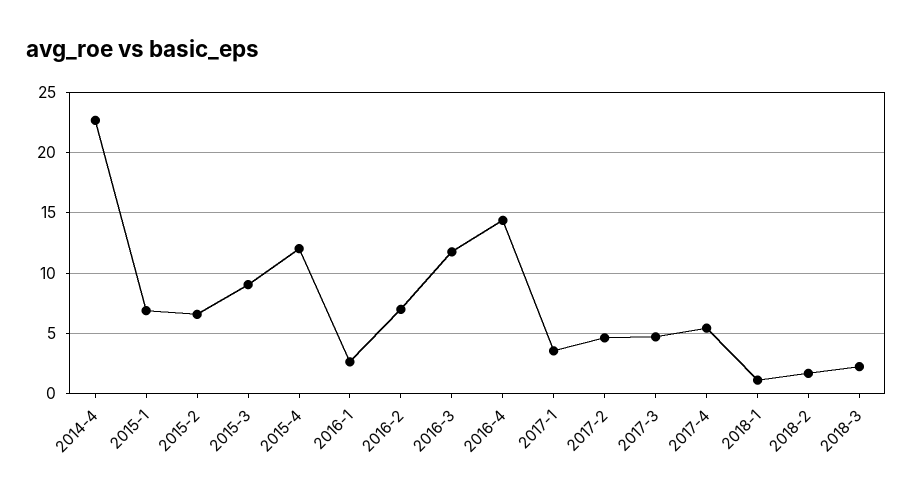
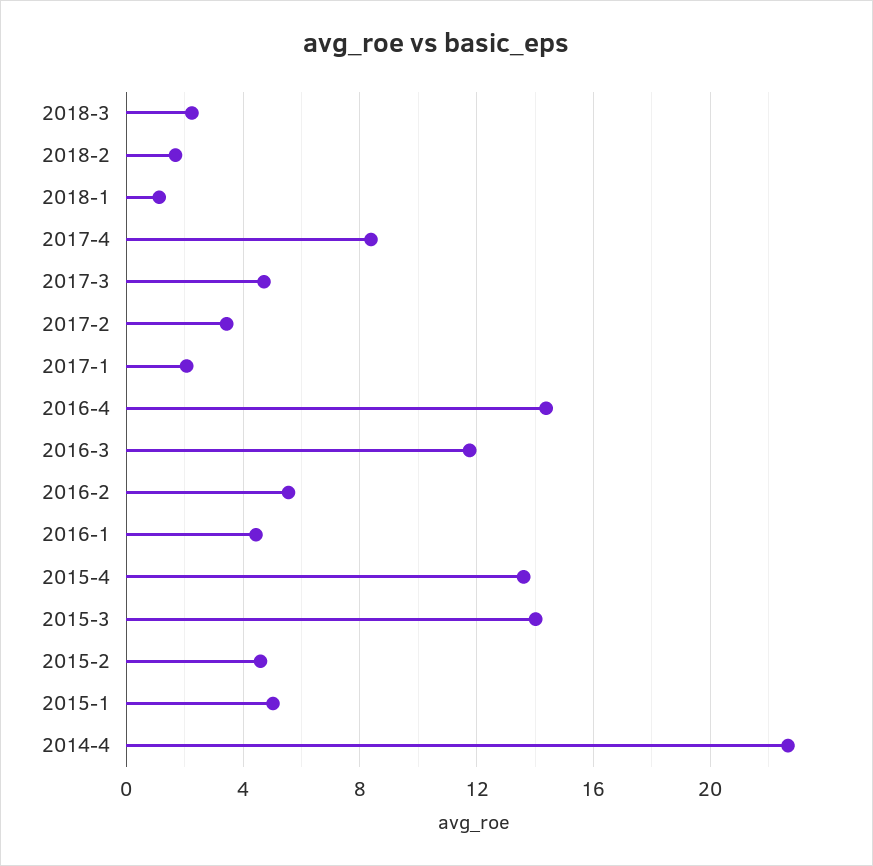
  {
    "2014-4": 22.5,
-   "2015-1": 7,
+   "2015-1": 5,
-   "2015-2": 6.5,
+   "2015-2": 4.5,
-   "2015-3": 9,
+   "2015-3": 14,
-   "2015-4": 12,
+   "2015-4": 13.5,
-   "2016-1": 2.5,
+   "2016-1": 4.5,
-   "2016-2": 7,
+   "2016-2": 5.5,
    "2016-3": 12,
    "2016-4": 14.5,
-   "2017-1": 3.5,
+   "2017-1": 2,
-   "2017-2": 4.5,
+   "2017-2": 3.5,
    "2017-3": 4.5,
-   "2017-4": 5.5,
+   "2017-4": 8.5,
    "2018-1": 1,
    "2018-2": 1.5,
    "2018-3": 2
  }

